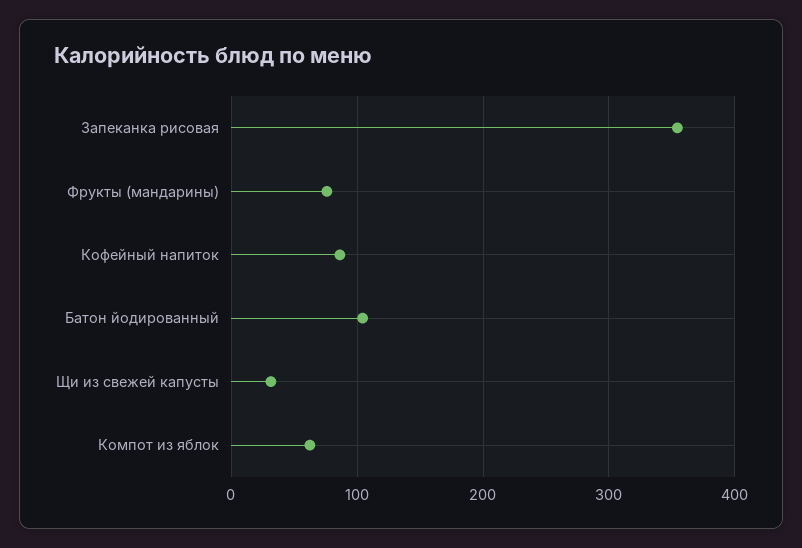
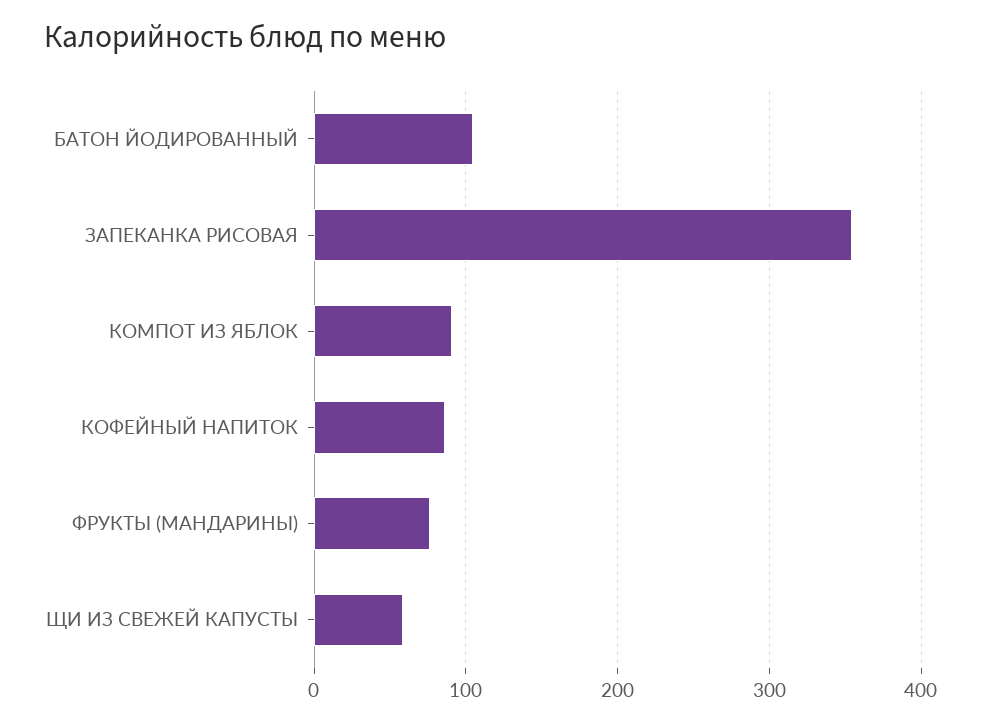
  {
    "Запеканка рисовая": 350,
    "Фрукты (мандарины)": 80,
    "Кофейный напиток": 90,
    "Батон йодированный": 100,
-   "Щи из свежей капусты": 30,
+   "Щи из свежей капусты": 60,
-   "Компот из яблок": 60
+   "Компот из яблок": 90
  }

